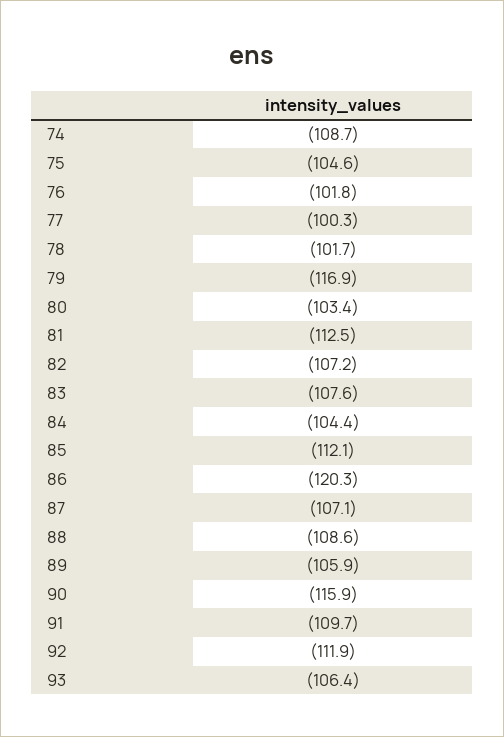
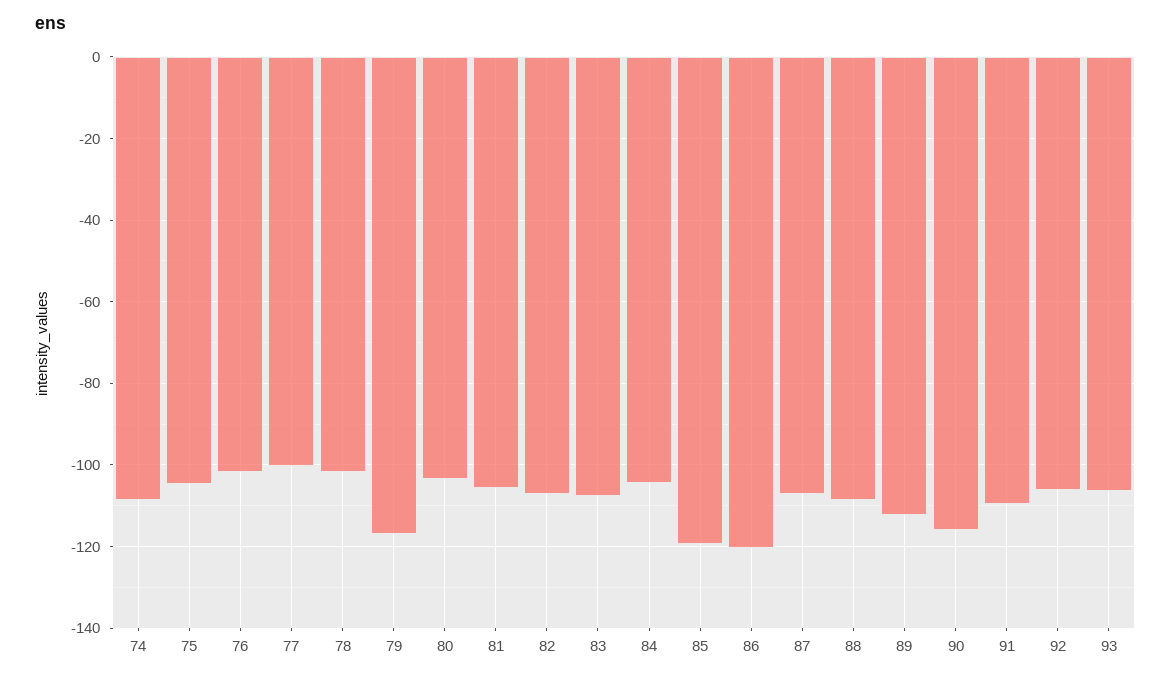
  {
    "74": -108.7,
    "75": -104.6,
    "76": -101.8,
    "77": -100.3,
    "78": -101.7,
    "79": -116.9,
    "80": -103.4,
-   "81": -112.5,
+   "81": -106,
    "82": -107.2,
    "83": -107.6,
    "84": -104.4,
-   "85": -112.1,
+   "85": -120,
    "86": -120.3,
    "87": -107.1,
    "88": -108.6,
-   "89": -105.9,
+   "89": -112,
    "90": -115.9,
    "91": -109.7,
-   "92": -111.9,
+   "92": -106,
    "93": -106.4
  }

